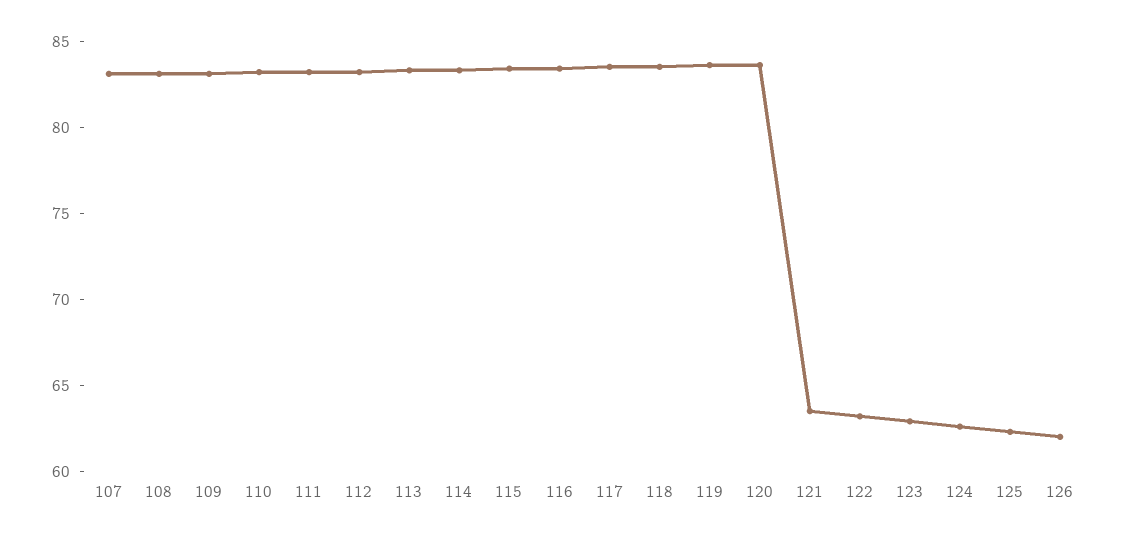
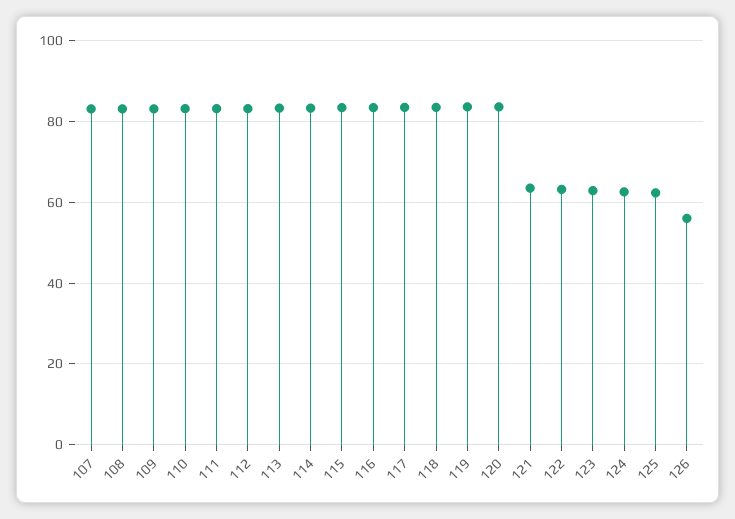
  {
    "107": 83,
    "108": 83,
    "109": 83,
    "110": 83,
    "111": 83,
    "112": 83,
    "113": 83,
    "114": 83,
    "115": 83,
    "116": 83,
    "117": 84,
    "118": 84,
    "119": 84,
    "120": 84,
    "121": 64,
    "122": 63,
    "123": 63,
    "124": 63,
    "125": 62,
-   "126": 62
+   "126": 56
  }

